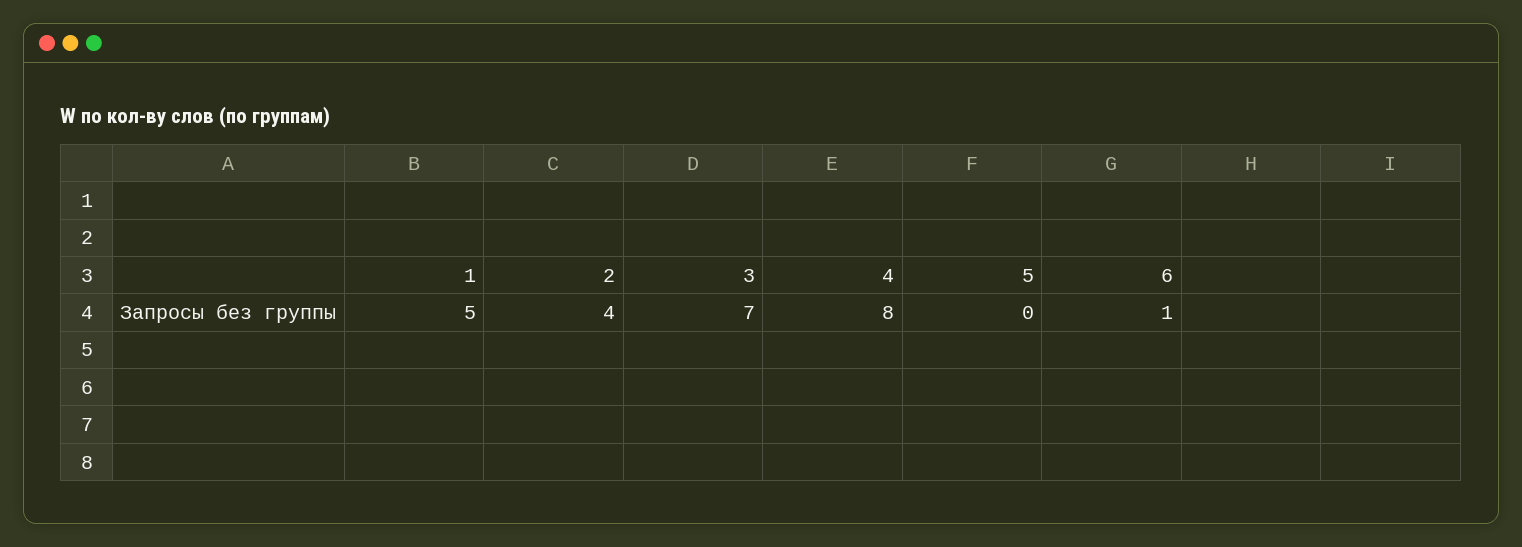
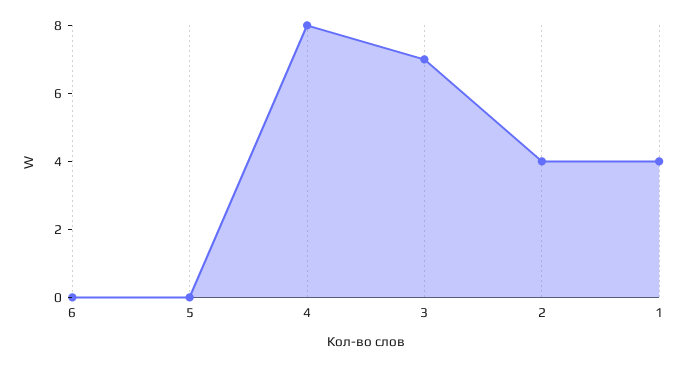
  {
-   "1": 5,
+   "1": 4,
    "2": 4,
    "3": 7,
    "4": 8,
    "5": 0,
-   "6": 1
+   "6": 0
  }

